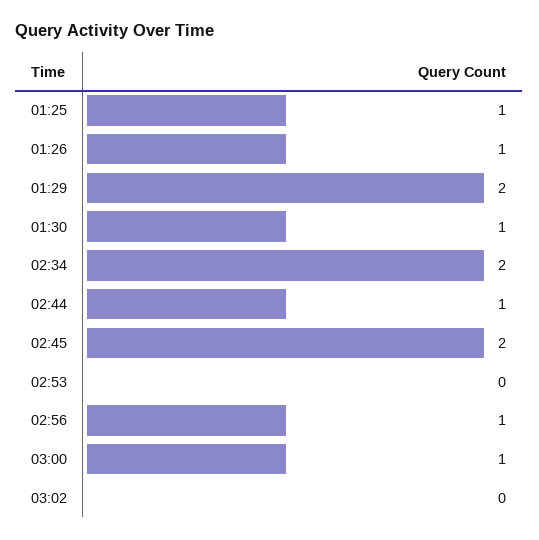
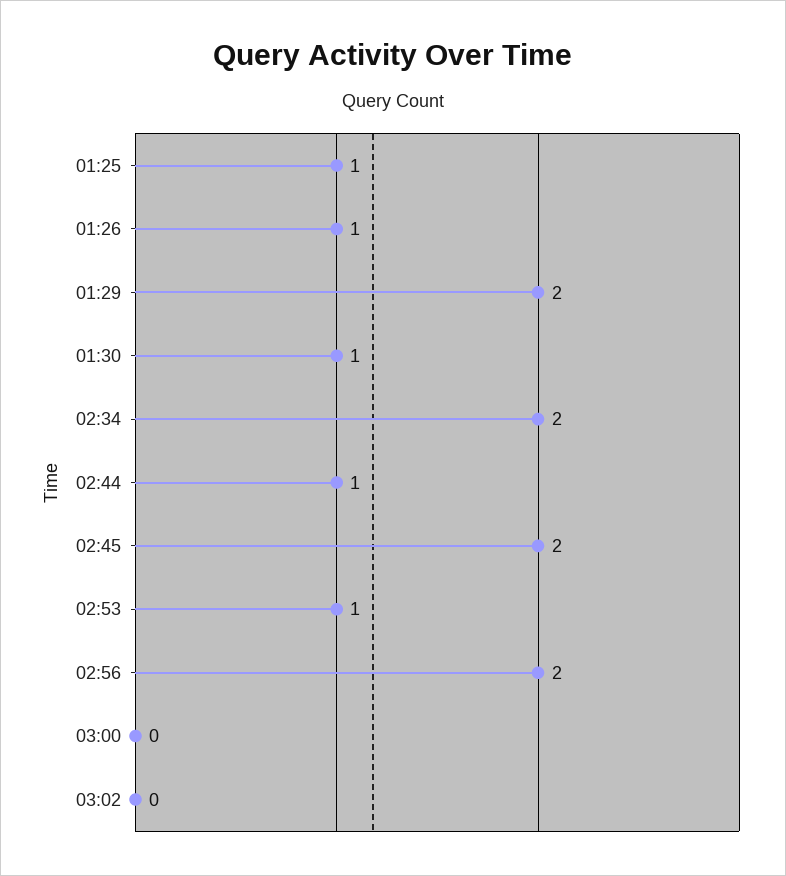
  {
    "01:25": 1,
    "01:26": 1,
    "01:29": 2,
    "01:30": 1,
    "02:34": 2,
    "02:44": 1,
    "02:45": 2,
-   "02:53": 0,
+   "02:53": 1,
-   "02:56": 1,
+   "02:56": 2,
-   "03:00": 1,
+   "03:00": 0,
    "03:02": 0
  }

